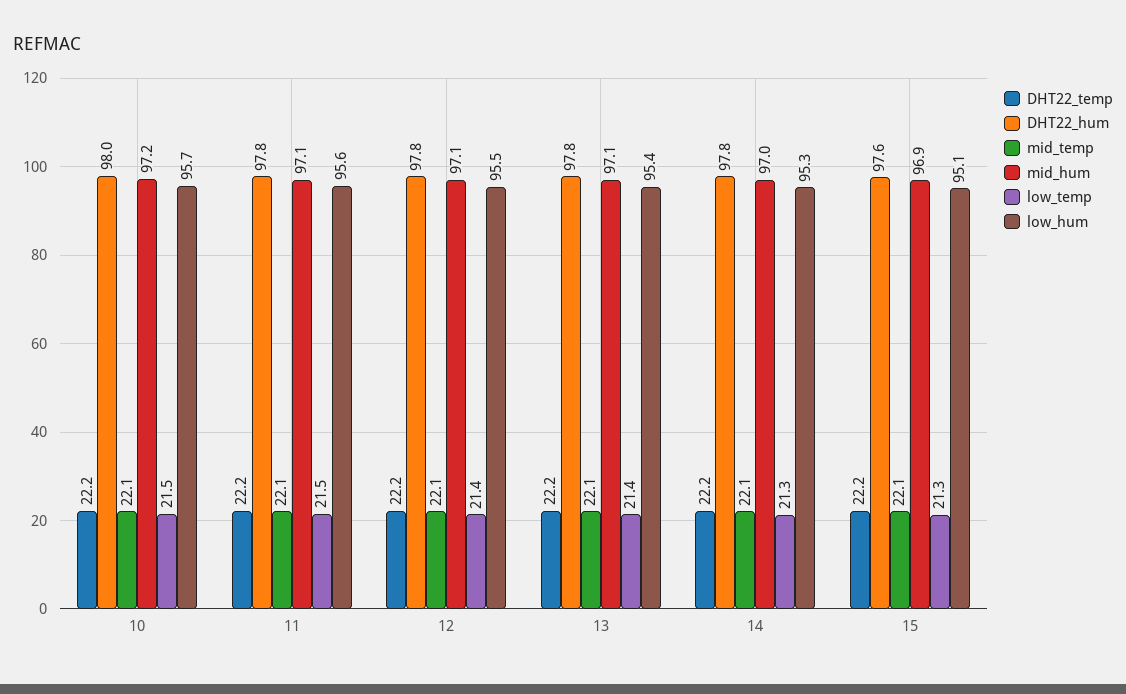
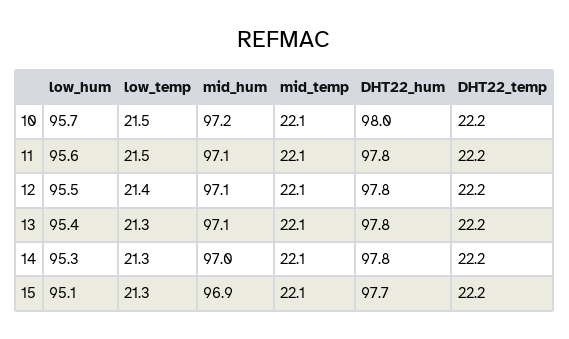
  {
    "DHT22_temp": {
      "10": 22.2,
      "11": 22.2,
      "12": 22.2,
      "13": 22.2,
      "14": 22.2,
      "15": 22.2
    },
    "DHT22_hum": {
      "10": 98,
      "11": 97.8,
      "12": 97.8,
      "13": 97.8,
      "14": 97.8,
-     "15": 97.6
+     "15": 97.7
    },
    "mid_temp": {
      "10": 22.1,
      "11": 22.1,
      "12": 22.1,
      "13": 22.1,
      "14": 22.1,
      "15": 22.1
    },
    "mid_hum": {
      "10": 97.2,
      "11": 97.1,
      "12": 97.1,
      "13": 97.1,
      "14": 97,
      "15": 96.9
    },
    "low_temp": {
      "10": 21.5,
      "11": 21.5,
      "12": 21.4,
-     "13": 21.4,
+     "13": 21.3,
      "14": 21.3,
      "15": 21.3
    },
    "low_hum": {
      "10": 95.7,
      "11": 95.6,
      "12": 95.5,
      "13": 95.4,
      "14": 95.3,
      "15": 95.1
    }
  }

